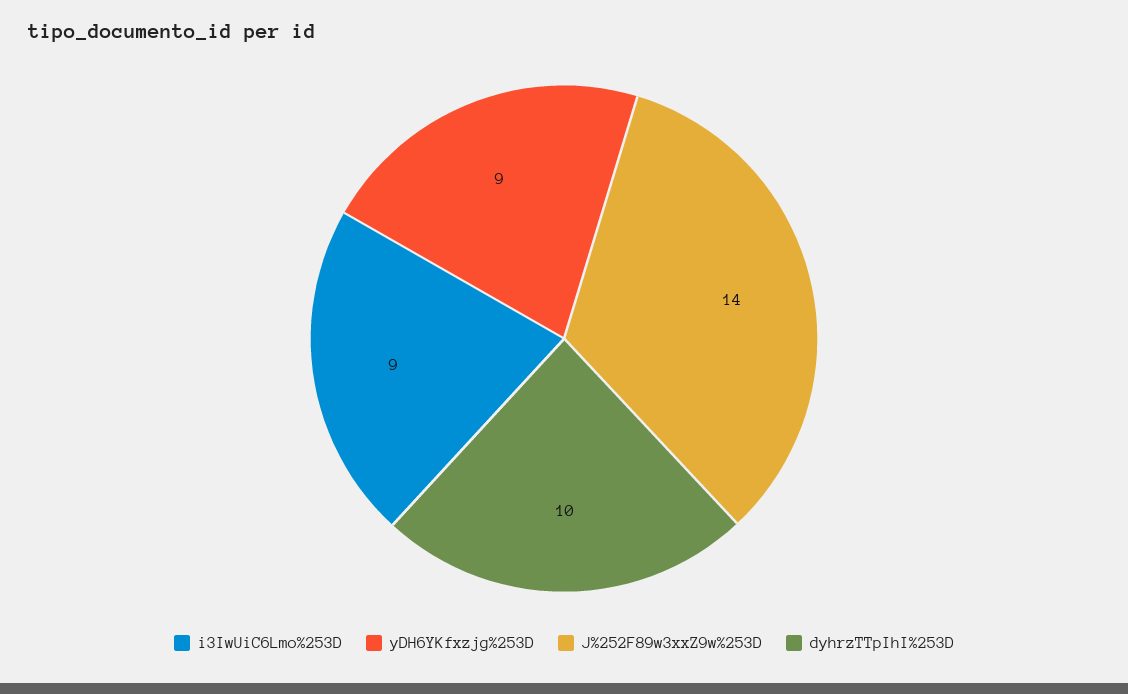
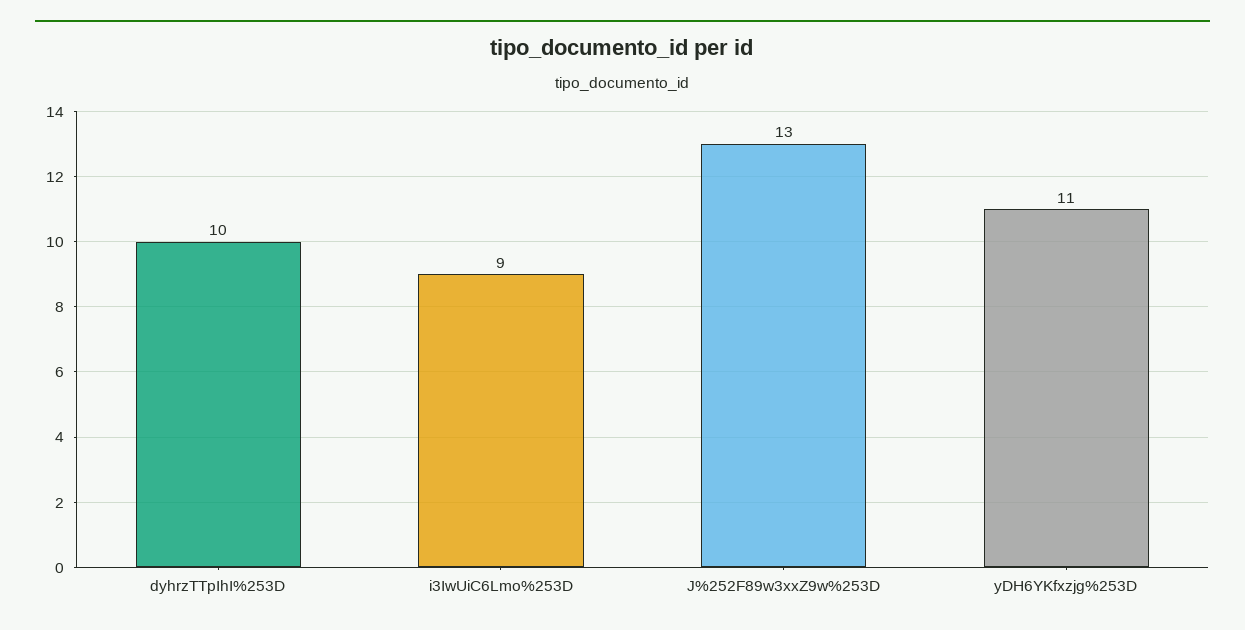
  {
    "i3IwUiC6Lmo%253D": 9,
-   "yDH6YKfxzjg%253D": 9,
+   "yDH6YKfxzjg%253D": 11,
-   "J%252F89w3xxZ9w%253D": 14,
+   "J%252F89w3xxZ9w%253D": 13,
    "dyhrzTTpIhI%253D": 10
  }

